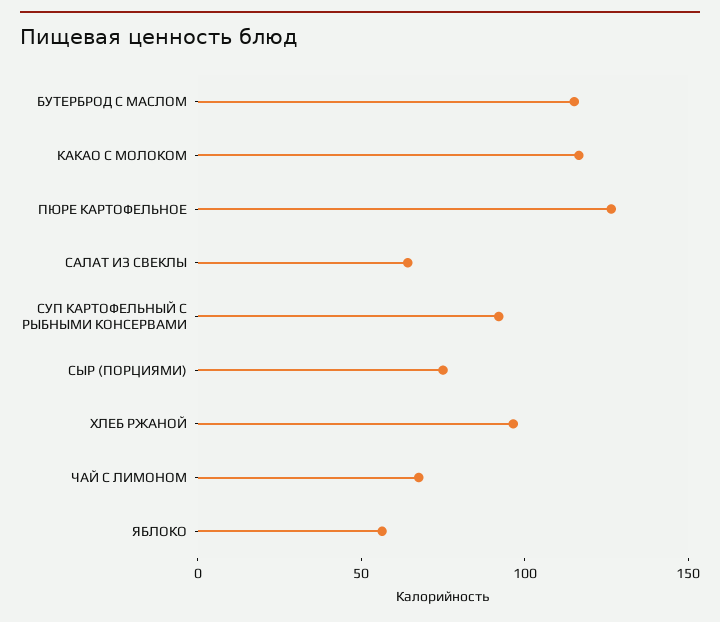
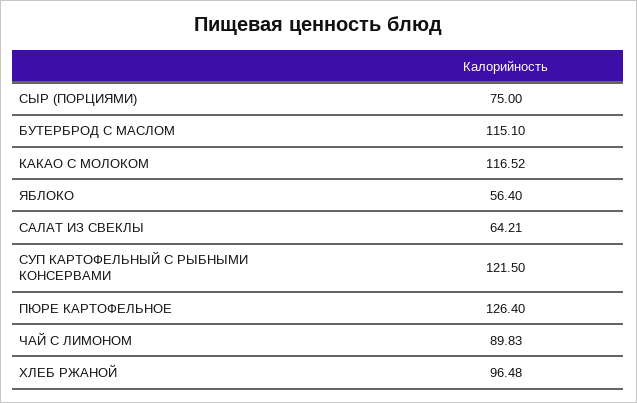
  {
    "БУТЕРБРОД С МАСЛОМ": 115.1,
    "КАКАО С МОЛОКОМ": 116.52,
    "ПЮРЕ КАРТОФЕЛЬНОЕ": 126.4,
    "САЛАТ ИЗ СВЕКЛЫ": 64.21,
-   "СУП КАРТОФЕЛЬНЫЙ С РЫБНЫМИ КОНСЕРВАМИ": 90,
+   "СУП КАРТОФЕЛЬНЫЙ С РЫБНЫМИ КОНСЕРВАМИ": 121.5,
    "СЫР (ПОРЦИЯМИ)": 75,
    "ХЛЕБ РЖАНОЙ": 96.48,
-   "ЧАЙ С ЛИМОНОМ": 70,
+   "ЧАЙ С ЛИМОНОМ": 89.83,
    "ЯБЛОКО": 56.4
  }

